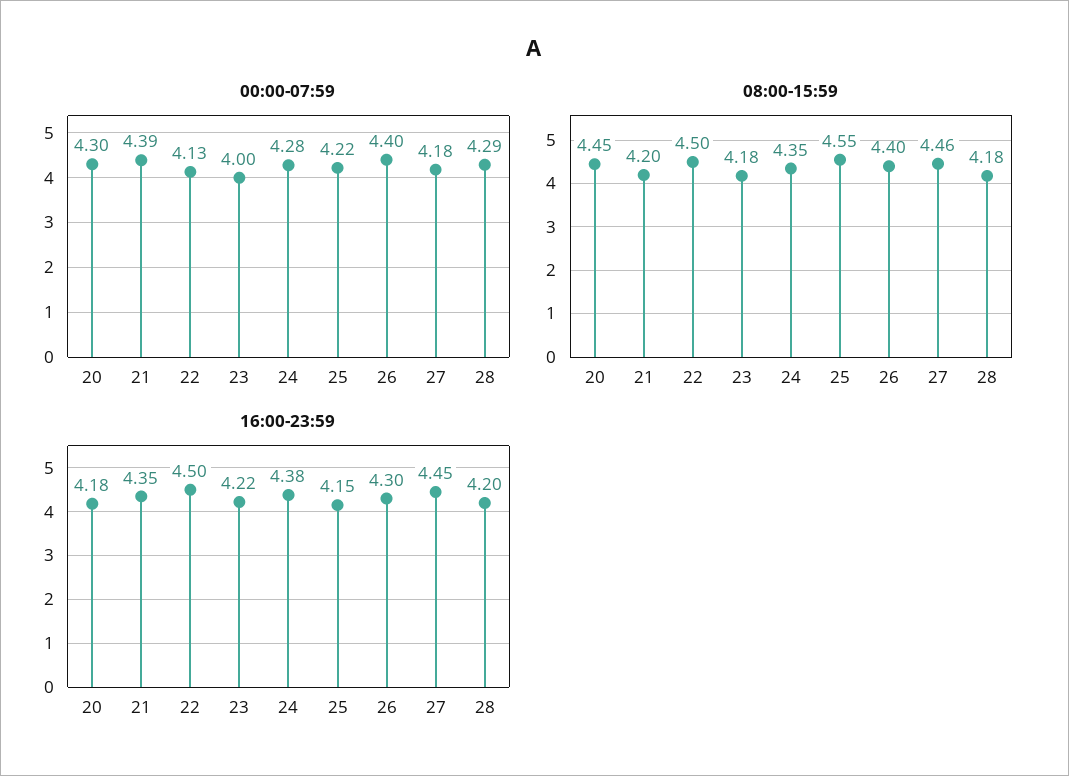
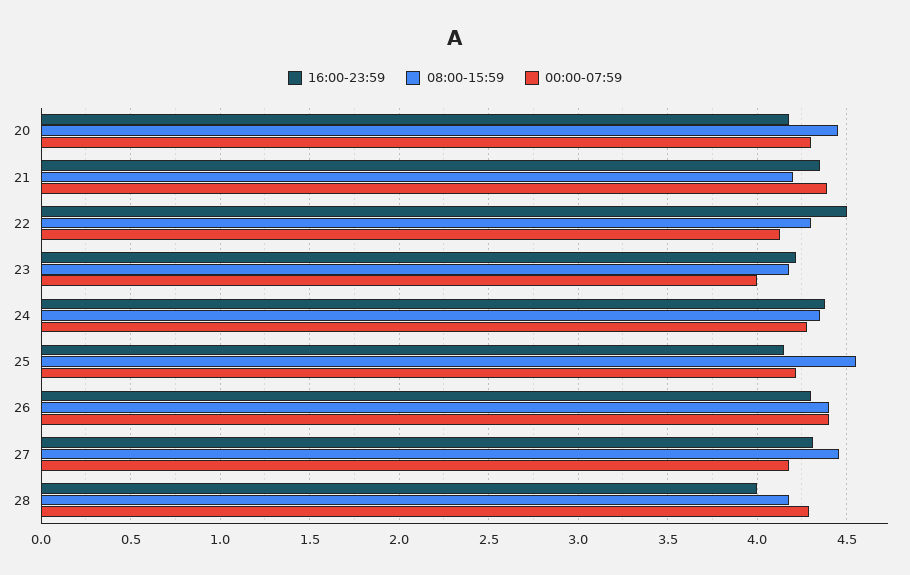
  {
    "00:00-07:59": {
      "20": 4.3,
      "21": 4.39,
      "22": 4.13,
      "23": 4,
      "24": 4.28,
      "25": 4.22,
      "26": 4.4,
      "27": 4.18,
      "28": 4.29
    },
    "08:00-15:59": {
      "20": 4.45,
      "21": 4.2,
-     "22": 4.5,
+     "22": 4.3,
      "23": 4.18,
      "24": 4.35,
      "25": 4.55,
      "26": 4.4,
      "27": 4.46,
      "28": 4.18
    },
    "16:00-23:59": {
      "20": 4.18,
      "21": 4.35,
      "22": 4.5,
      "23": 4.22,
      "24": 4.38,
      "25": 4.15,
      "26": 4.3,
-     "27": 4.45,
+     "27": 4.3,
-     "28": 4.2
+     "28": 4
    }
  }

